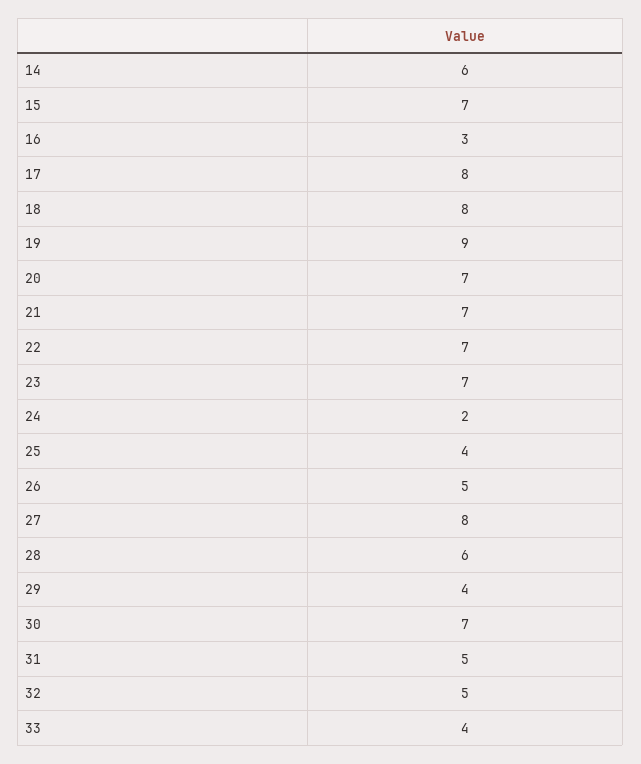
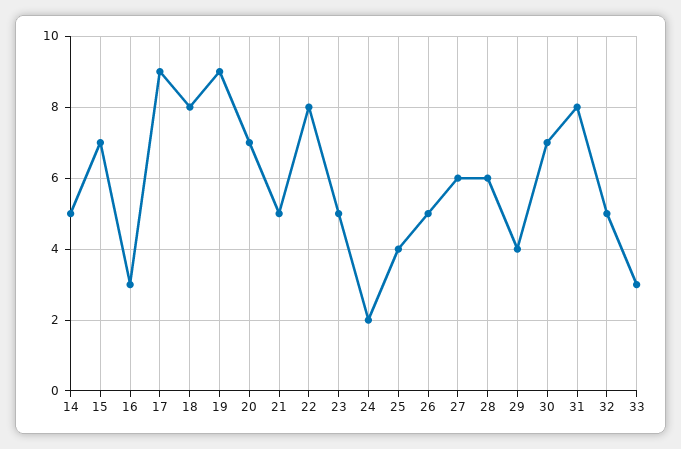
  {
-   "14": 6,
+   "14": 5,
    "15": 7,
    "16": 3,
-   "17": 8,
+   "17": 9,
    "18": 8,
    "19": 9,
    "20": 7,
-   "21": 7,
+   "21": 5,
-   "22": 7,
+   "22": 8,
-   "23": 7,
+   "23": 5,
    "24": 2,
    "25": 4,
    "26": 5,
-   "27": 8,
+   "27": 6,
    "28": 6,
    "29": 4,
    "30": 7,
-   "31": 5,
+   "31": 8,
    "32": 5,
-   "33": 4
+   "33": 3
  }

